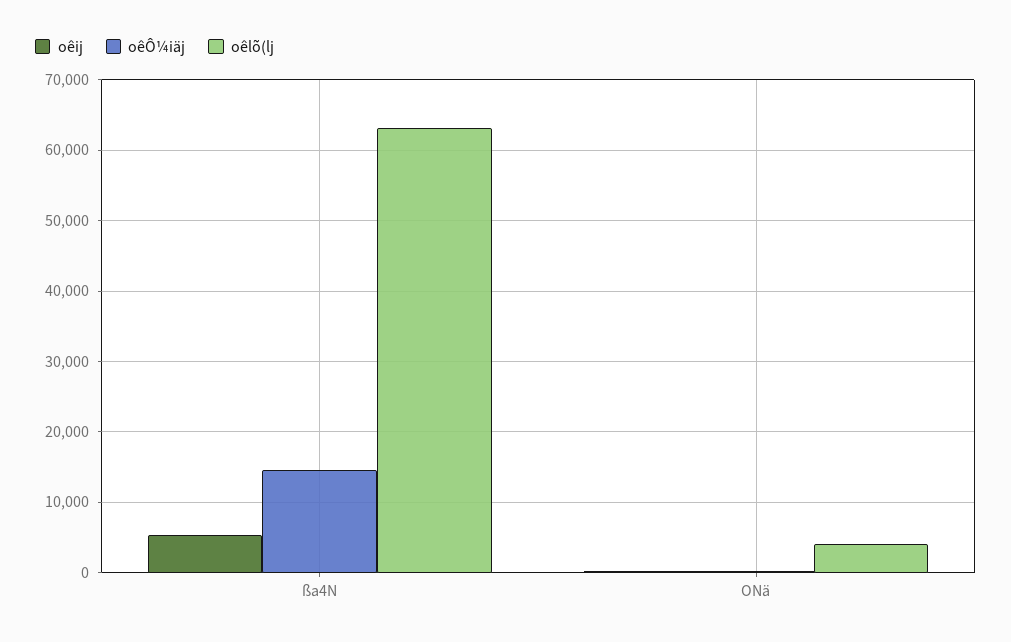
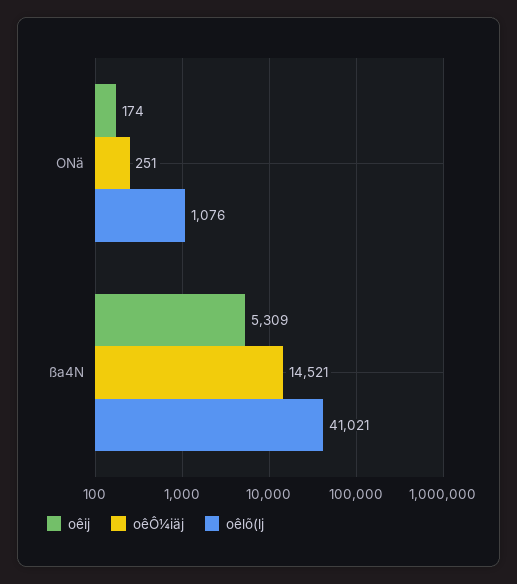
  {
    "oêij": {
      "ßa4N": 5309,
      "ONä": 174
    },
    "oêÔ¼iäj": {
      "ßa4N": 14521,
      "ONä": 251
    },
    "oêlõ(lj": {
-     "ßa4N": 63000,
+     "ßa4N": 41021,
-     "ONä": 4000
+     "ONä": 1076
    }
  }

